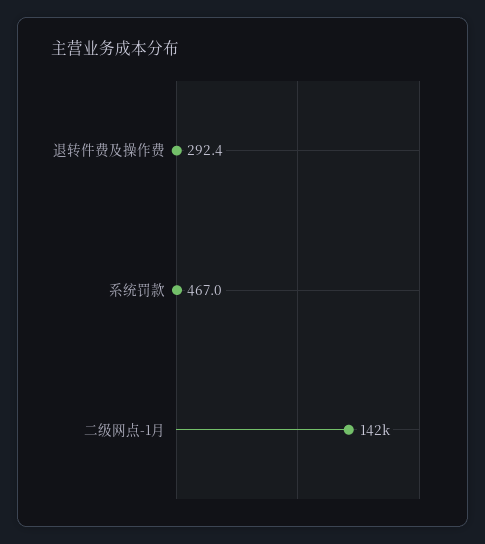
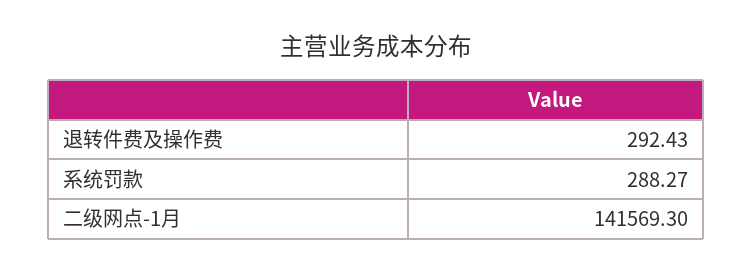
  {
    "退转件费及操作费": 292.43,
-   "系统罚款": 467,
+   "系统罚款": 288.27,
    "二级网点-1月": 141569.3
  }

